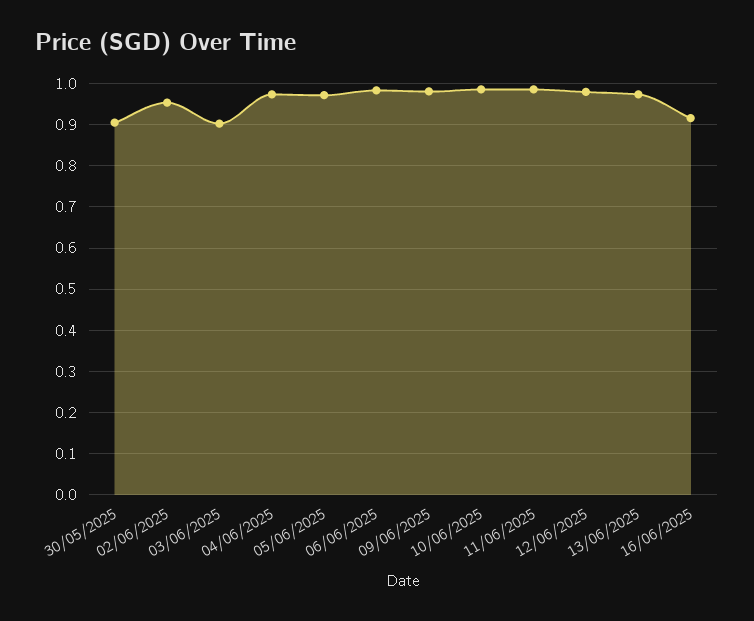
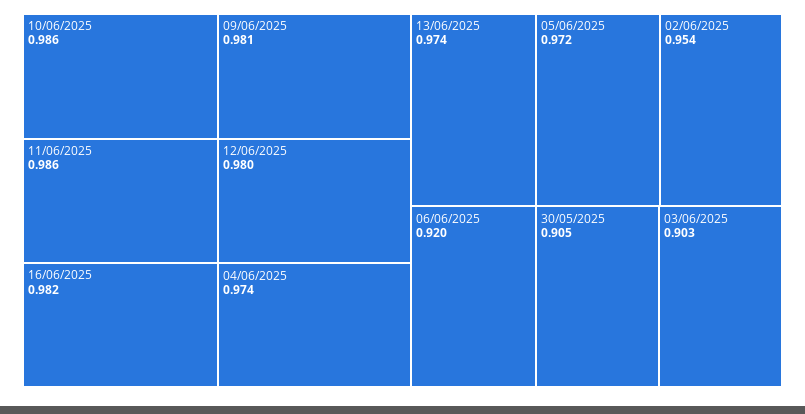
  {
    "30/05/2025": 0.905,
    "02/06/2025": 0.954,
    "03/06/2025": 0.903,
    "04/06/2025": 0.974,
    "05/06/2025": 0.972,
-   "06/06/2025": 0.98,
+   "06/06/2025": 0.92,
    "09/06/2025": 0.981,
    "10/06/2025": 0.986,
    "11/06/2025": 0.986,
    "12/06/2025": 0.98,
    "13/06/2025": 0.974,
-   "16/06/2025": 0.92
+   "16/06/2025": 0.982
  }

